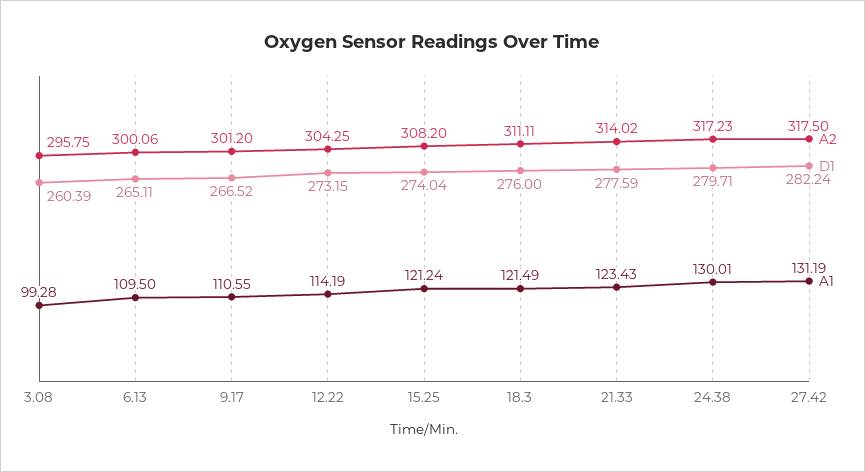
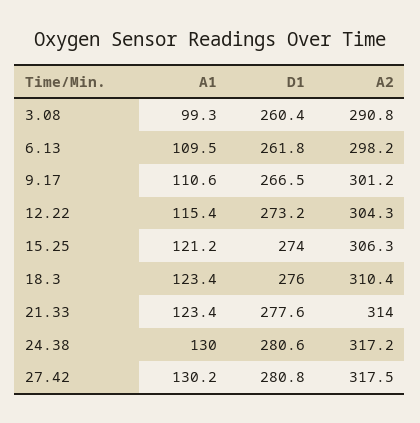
  {
    "A2": {
-     "3.08": 295.75,
+     "3.08": 290.8,
-     "6.13": 300.06,
+     "6.13": 298.2,
      "9.17": 301.2,
      "12.22": 304.25,
-     "15.25": 308.2,
+     "15.25": 306.3,
-     "18.3": 311.11,
+     "18.3": 310.4,
      "21.33": 314.02,
      "24.38": 317.23,
      "27.42": 317.5
    },
    "D1": {
      "3.08": 260.39,
-     "6.13": 265.11,
+     "6.13": 261.8,
      "9.17": 266.52,
      "12.22": 273.15,
      "15.25": 274.04,
      "18.3": 276,
      "21.33": 277.59,
-     "24.38": 279.71,
+     "24.38": 280.6,
-     "27.42": 282.24
+     "27.42": 280.8
    },
    "A1": {
      "3.08": 99.28,
      "6.13": 109.5,
      "9.17": 110.55,
-     "12.22": 114.19,
+     "12.22": 115.4,
      "15.25": 121.24,
-     "18.3": 121.49,
+     "18.3": 123.4,
      "21.33": 123.43,
      "24.38": 130.01,
-     "27.42": 131.19
+     "27.42": 130.2
    }
  }

